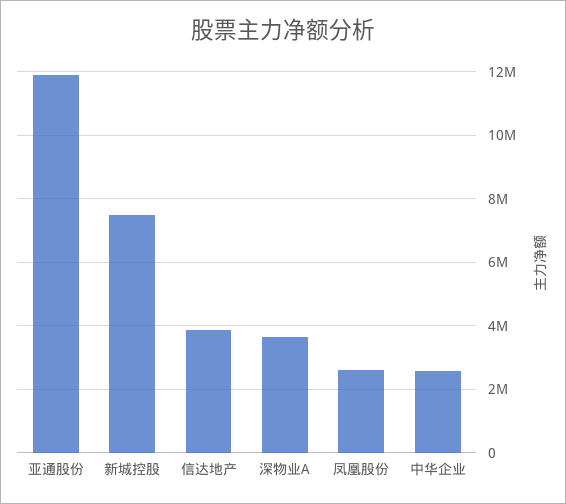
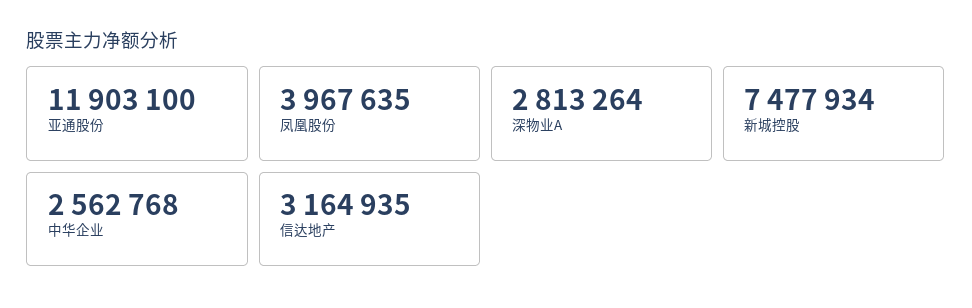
  {
    "亚通股份": 11903100,
    "新城控股": 7477934,
-   "信达地产": 3800000,
+   "信达地产": 3164935,
-   "深物业A": 3600000,
+   "深物业A": 2813264,
-   "凤凰股份": 2600000,
+   "凤凰股份": 3967635,
    "中华企业": 2562768
  }

